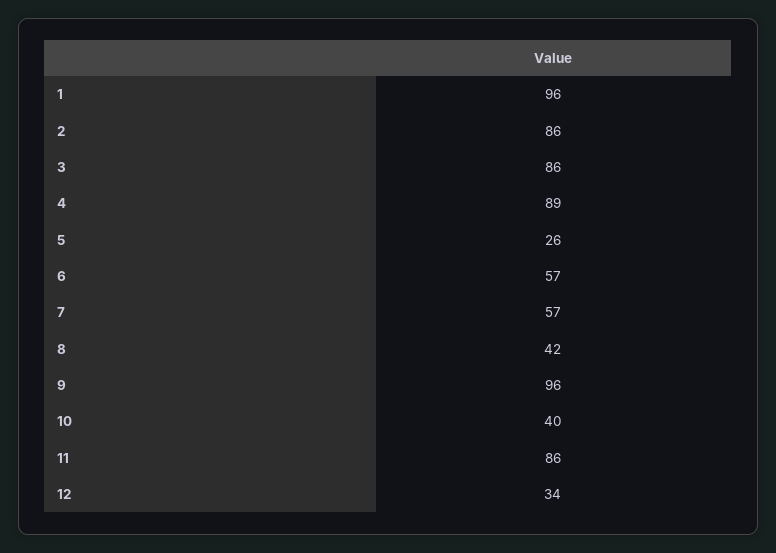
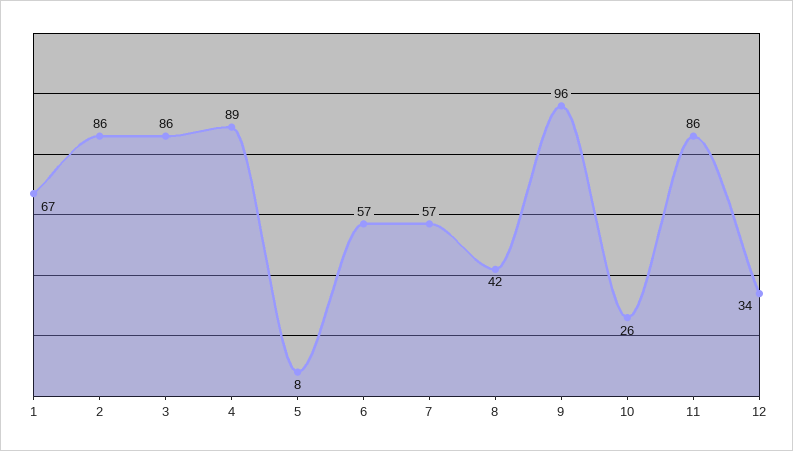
  {
-   "1": 96,
+   "1": 67,
    "2": 86,
    "3": 86,
    "4": 89,
-   "5": 26,
+   "5": 8,
    "6": 57,
    "7": 57,
    "8": 42,
    "9": 96,
-   "10": 40,
+   "10": 26,
    "11": 86,
    "12": 34
  }

